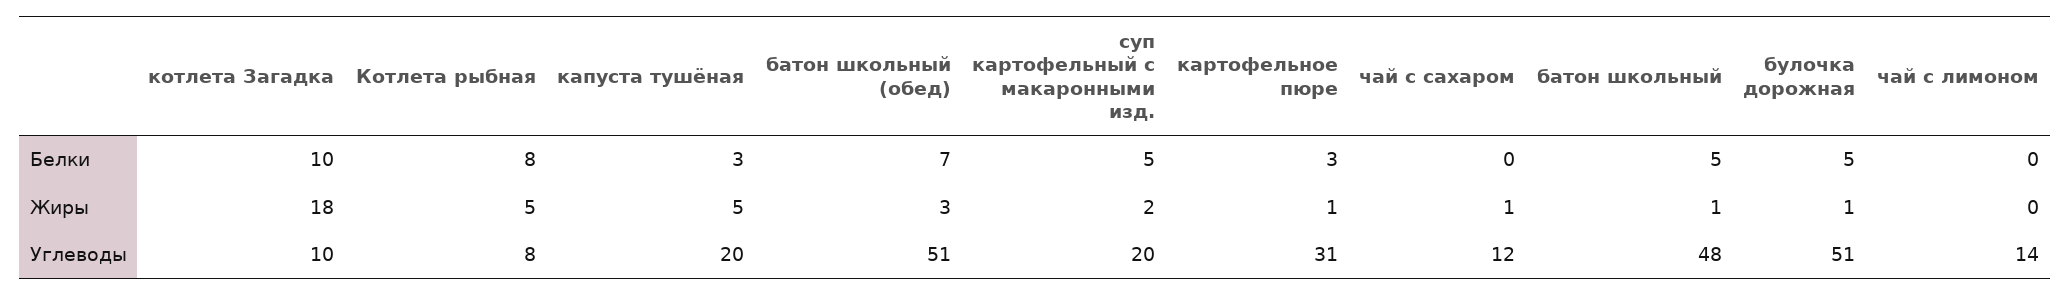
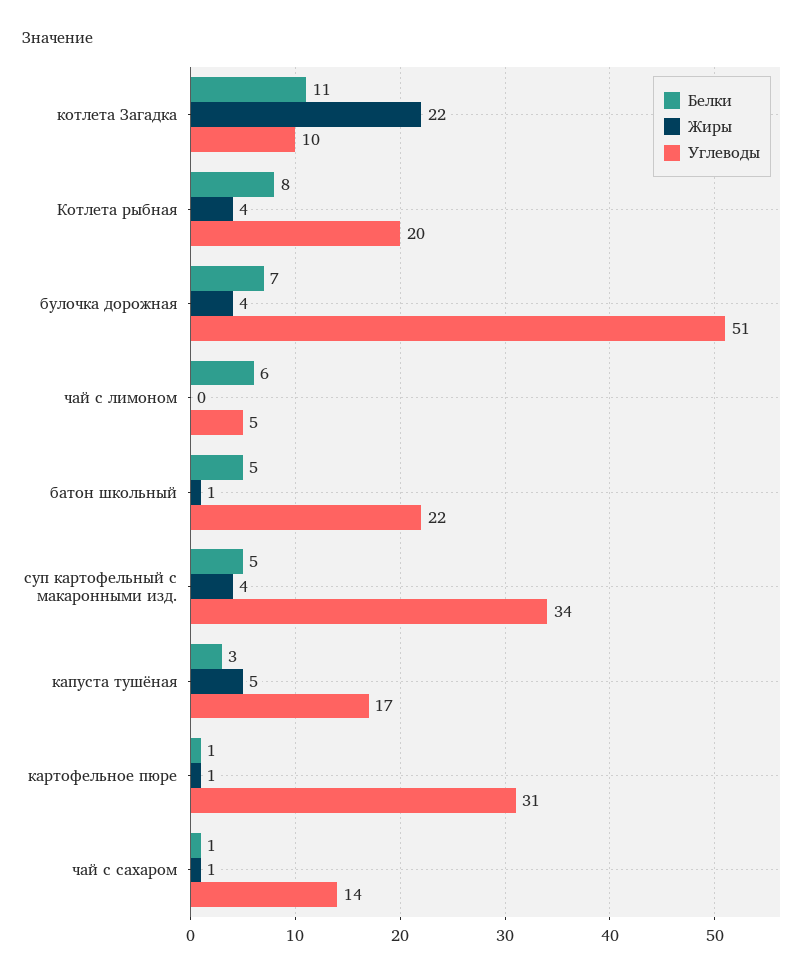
  {
    "Белки": {
-     "котлета Загадка": 10,
+     "котлета Загадка": 11,
      "Котлета рыбная": 8,
      "капуста тушёная": 3,
-     "батон школьный (обед)": 7,
      "суп картофельный с макаронными изд.": 5,
-     "картофельное пюре": 3,
+     "картофельное пюре": 1,
-     "чай с сахаром": 0,
+     "чай с сахаром": 1,
      "батон школьный": 5,
-     "булочка дорожная": 5,
+     "булочка дорожная": 7,
-     "чай с лимоном": 0
+     "чай с лимоном": 6
    },
    "Жиры": {
-     "котлета Загадка": 18,
+     "котлета Загадка": 22,
-     "Котлета рыбная": 5,
+     "Котлета рыбная": 4,
      "капуста тушёная": 5,
-     "батон школьный (обед)": 3,
-     "суп картофельный с макаронными изд.": 2,
+     "суп картофельный с макаронными изд.": 4,
      "картофельное пюре": 1,
      "чай с сахаром": 1,
      "батон школьный": 1,
-     "булочка дорожная": 1,
+     "булочка дорожная": 4,
      "чай с лимоном": 0
    },
    "Углеводы": {
      "котлета Загадка": 10,
-     "Котлета рыбная": 8,
+     "Котлета рыбная": 20,
-     "капуста тушёная": 20,
+     "капуста тушёная": 17,
-     "батон школьный (обед)": 51,
-     "суп картофельный с макаронными изд.": 20,
+     "суп картофельный с макаронными изд.": 34,
      "картофельное пюре": 31,
-     "чай с сахаром": 12,
+     "чай с сахаром": 14,
-     "батон школьный": 48,
+     "батон школьный": 22,
      "булочка дорожная": 51,
-     "чай с лимоном": 14
+     "чай с лимоном": 5
    }
  }

